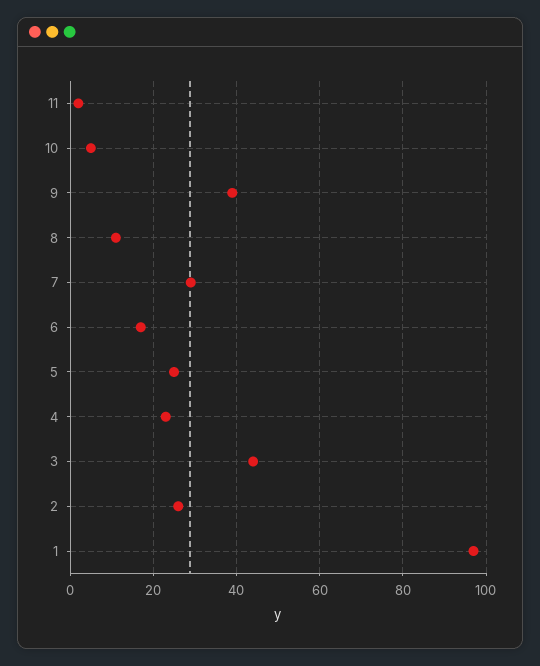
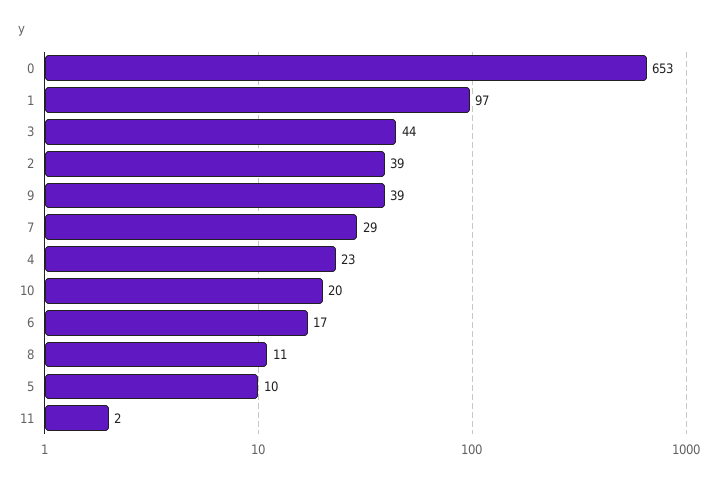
  {
    "11": 2,
-   "10": 5,
+   "10": 20,
    "9": 39,
    "8": 11,
    "7": 29,
    "6": 17,
-   "5": 25,
+   "5": 10,
    "4": 23,
    "3": 44,
-   "2": 25,
+   "2": 39,
-   "1": 97
+   "1": 97,
+   "0": 653
  }

